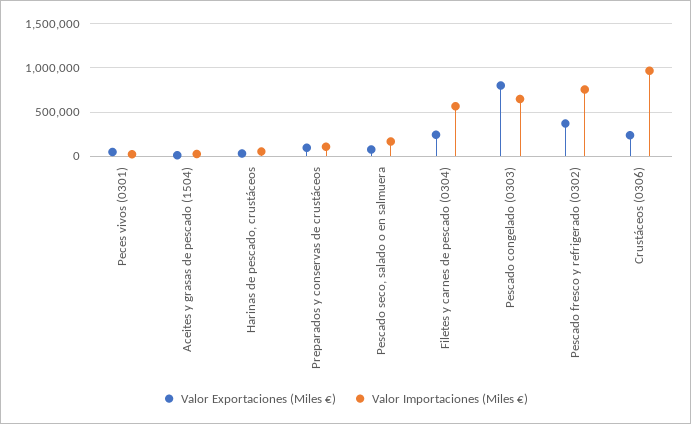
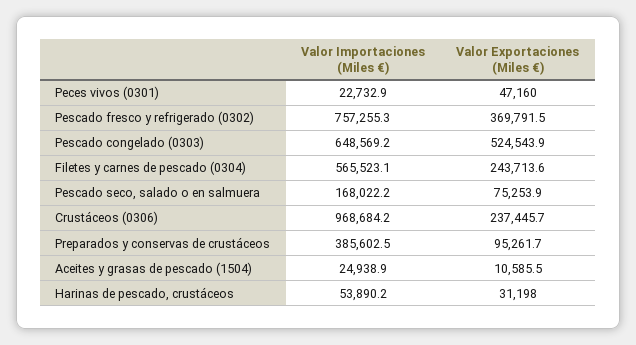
  {
    "Valor Exportaciones (Miles €)": {
      "Peces vivos (0301)": 47160,
      "Aceites y grasas de pescado (1504)": 10585.5,
      "Harinas de pescado, crustáceos": 31198,
      "Preparados y conservas de crustáceos": 95261.7,
      "Pescado seco, salado o en salmuera": 75253.9,
      "Filetes y carnes de pescado (0304)": 243713.6,
-     "Pescado congelado (0303)": 800000,
+     "Pescado congelado (0303)": 524543.9,
      "Pescado fresco y refrigerado (0302)": 369791.5,
      "Crustáceos (0306)": 237445.7
    },
    "Valor Importaciones (Miles €)": {
      "Peces vivos (0301)": 22732.9,
      "Aceites y grasas de pescado (1504)": 24938.9,
      "Harinas de pescado, crustáceos": 53890.2,
-     "Preparados y conservas de crustáceos": 100000,
+     "Preparados y conservas de crustáceos": 385602.5,
      "Pescado seco, salado o en salmuera": 168022.2,
      "Filetes y carnes de pescado (0304)": 565523.1,
      "Pescado congelado (0303)": 648569.2,
      "Pescado fresco y refrigerado (0302)": 757255.3,
      "Crustáceos (0306)": 968684.2
    }
  }

